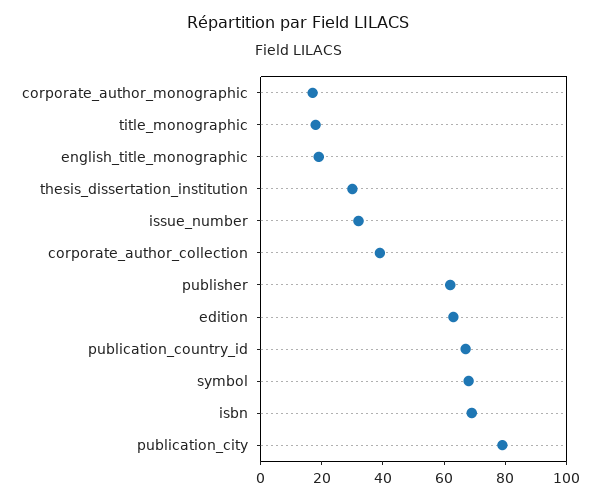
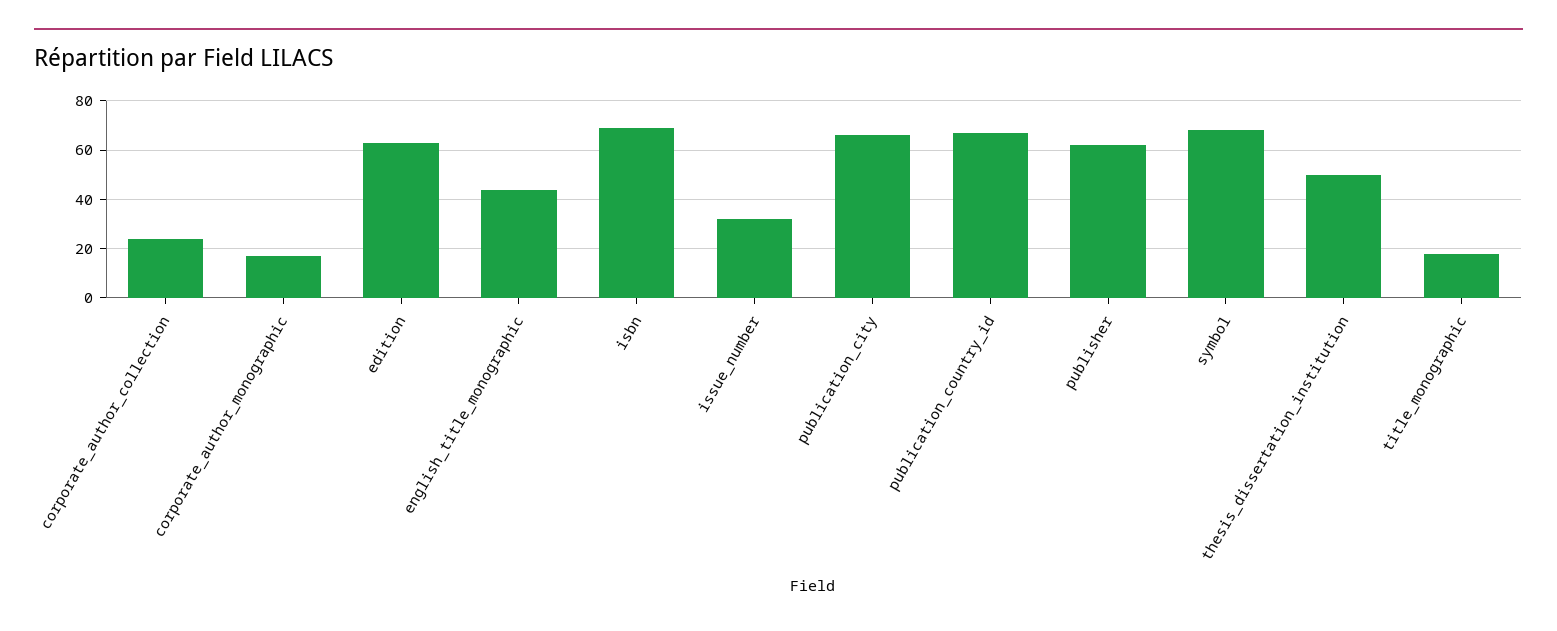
  {
    "corporate_author_monographic": 15,
    "title_monographic": 20,
-   "english_title_monographic": 20,
+   "english_title_monographic": 45,
-   "thesis_dissertation_institution": 30,
+   "thesis_dissertation_institution": 50,
    "issue_number": 30,
-   "corporate_author_collection": 40,
+   "corporate_author_collection": 25,
    "publisher": 60,
    "edition": 65,
    "publication_country_id": 65,
    "symbol": 70,
    "isbn": 70,
-   "publication_city": 80
+   "publication_city": 65
  }

